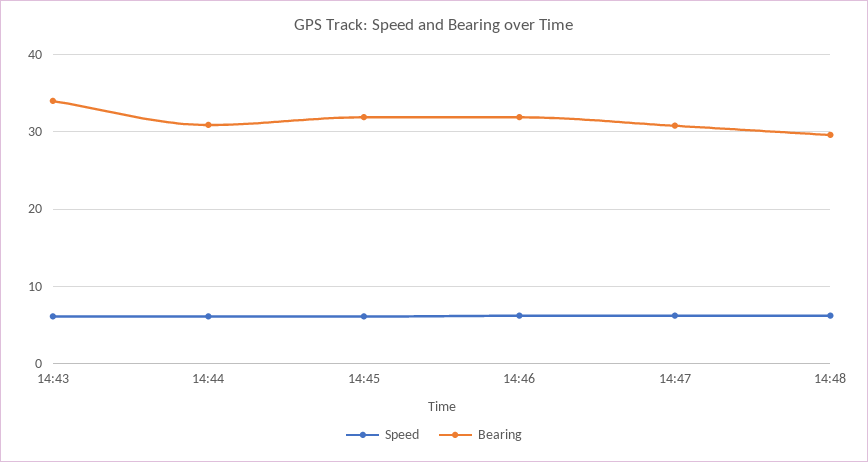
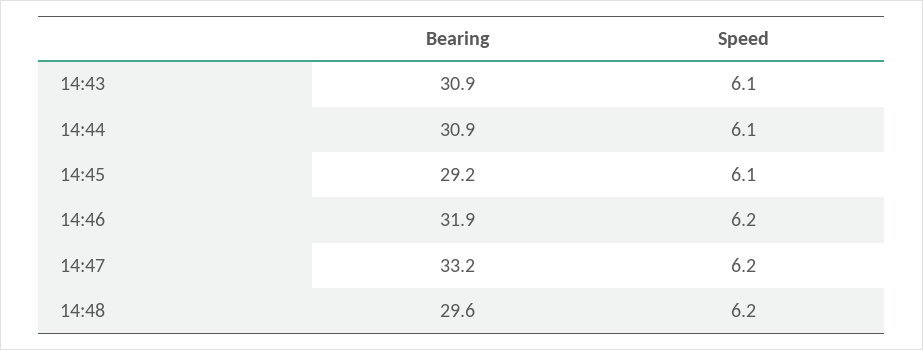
  {
    "Speed": {
      "14:43": 6.1,
      "14:44": 6.1,
      "14:45": 6.1,
      "14:46": 6.2,
      "14:47": 6.2,
      "14:48": 6.2
    },
    "Bearing": {
-     "14:43": 34,
+     "14:43": 30.9,
      "14:44": 30.9,
-     "14:45": 32,
+     "14:45": 29.2,
      "14:46": 31.9,
-     "14:47": 31,
+     "14:47": 33.2,
      "14:48": 29.6
    }
  }

